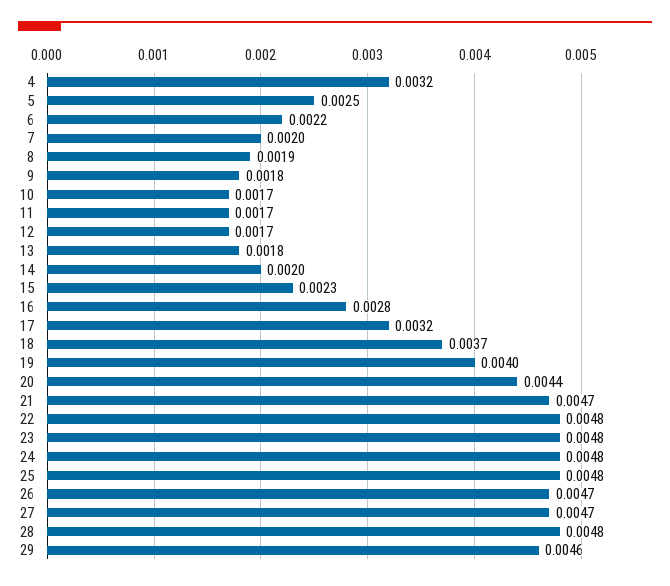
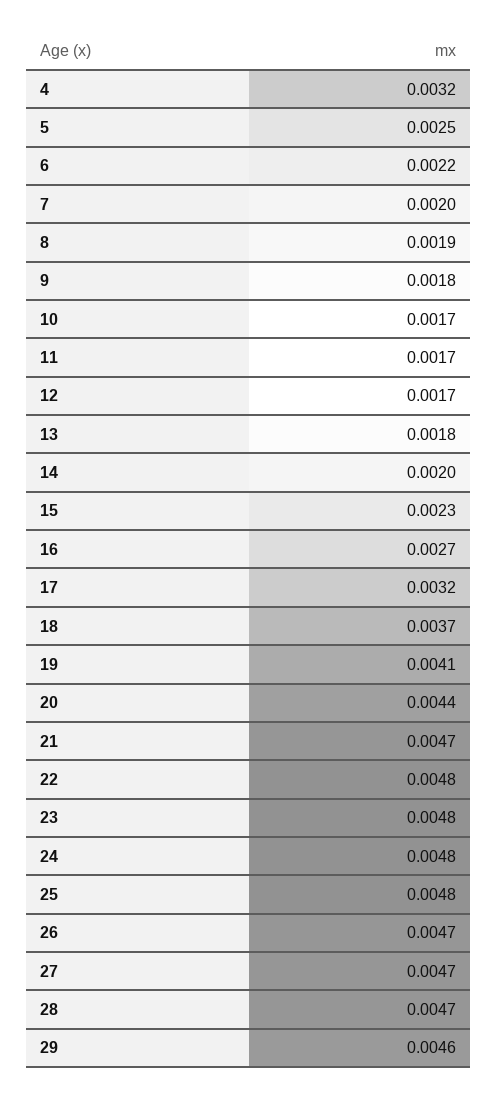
  {
    "4": 0.0032,
    "5": 0.0025,
    "6": 0.0022,
    "7": 0.002,
    "8": 0.0019,
    "9": 0.0018,
    "10": 0.0017,
    "11": 0.0017,
    "12": 0.0017,
    "13": 0.0018,
    "14": 0.002,
    "15": 0.0023,
-   "16": 0.0028,
+   "16": 0.0027,
    "17": 0.0032,
    "18": 0.0037,
-   "19": 0.004,
+   "19": 0.0041,
    "20": 0.0044,
    "21": 0.0047,
    "22": 0.0048,
    "23": 0.0048,
    "24": 0.0048,
    "25": 0.0048,
    "26": 0.0047,
    "27": 0.0047,
-   "28": 0.0048,
+   "28": 0.0047,
    "29": 0.0046
  }

